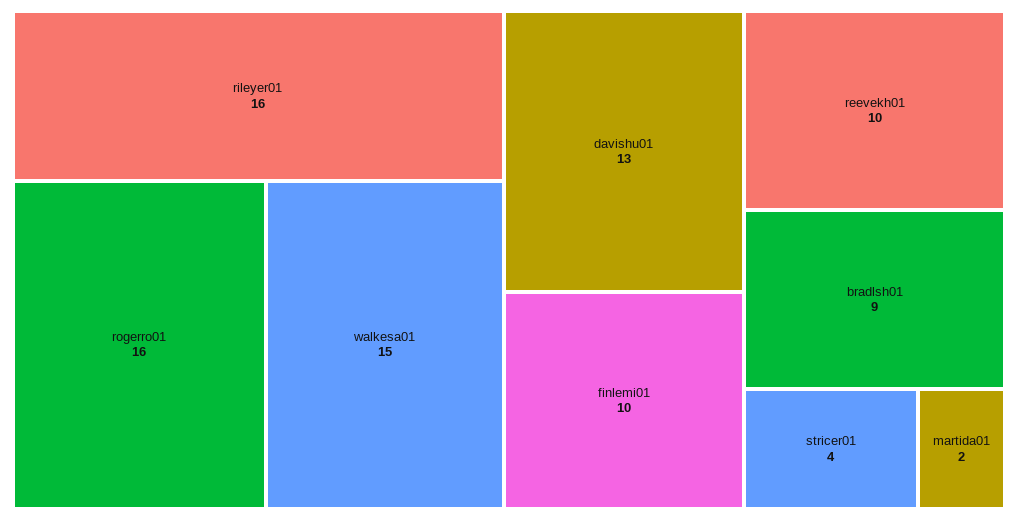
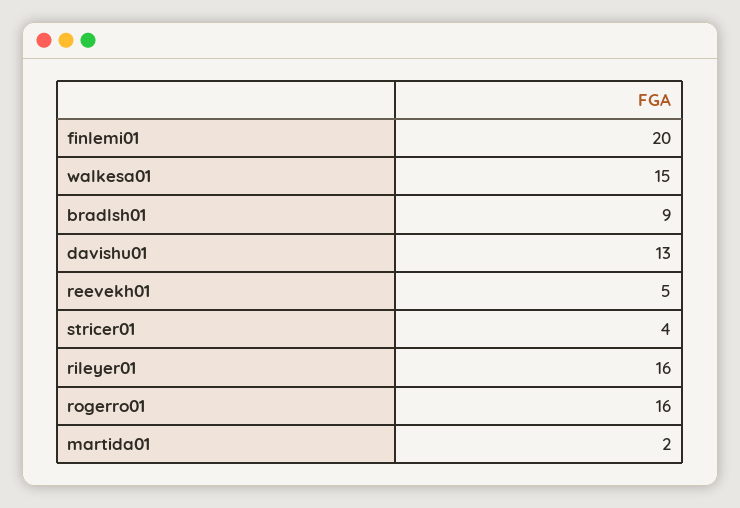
  {
    "rileyer01": 16,
    "rogerro01": 16,
    "walkesa01": 15,
    "davishu01": 13,
-   "finlemi01": 10,
+   "finlemi01": 20,
-   "reevekh01": 10,
+   "reevekh01": 5,
    "bradlsh01": 9,
    "stricer01": 4,
    "martida01": 2
  }

